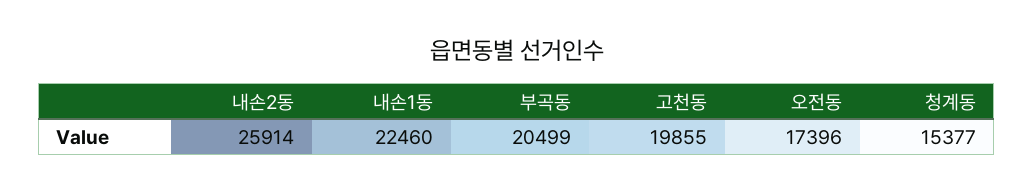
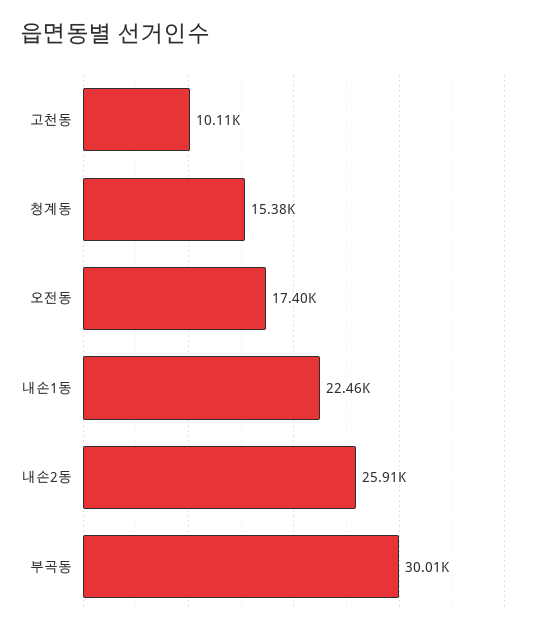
  {
    "내손2동": 25914,
    "내손1동": 22460,
-   "부곡동": 20499,
+   "부곡동": 30010,
-   "고천동": 19855,
+   "고천동": 10110,
    "오전동": 17396,
    "청계동": 15377
  }

